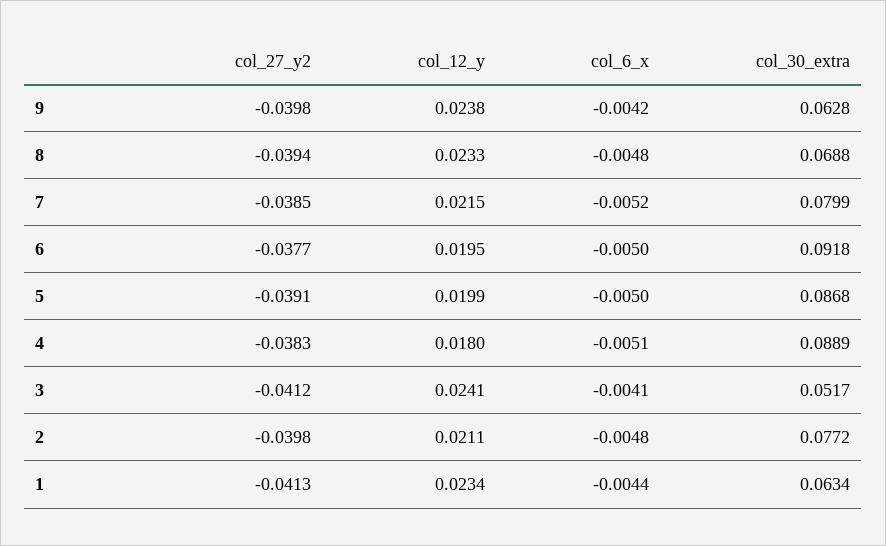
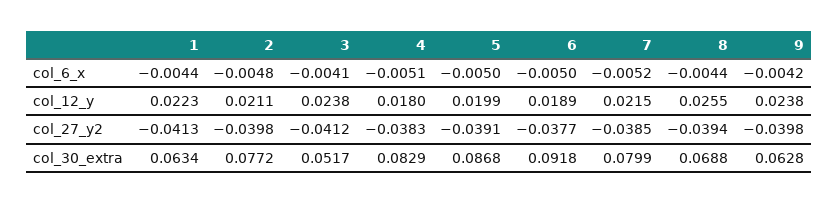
  {
    "col_27_y2": {
      "9": -0.0398,
      "8": -0.0394,
      "7": -0.0385,
      "6": -0.0377,
      "5": -0.0391,
      "4": -0.0383,
      "3": -0.0412,
      "2": -0.0398,
      "1": -0.0413
    },
    "col_12_y": {
      "9": 0.0238,
-     "8": 0.0233,
+     "8": 0.0255,
      "7": 0.0215,
-     "6": 0.0195,
+     "6": 0.0189,
      "5": 0.0199,
      "4": 0.018,
-     "3": 0.0241,
+     "3": 0.0238,
      "2": 0.0211,
-     "1": 0.0234
+     "1": 0.0223
    },
    "col_6_x": {
      "9": -0.0042,
-     "8": -0.0048,
+     "8": -0.0044,
      "7": -0.0052,
      "6": -0.005,
      "5": -0.005,
      "4": -0.0051,
      "3": -0.0041,
      "2": -0.0048,
      "1": -0.0044
    },
    "col_30_extra": {
      "9": 0.0628,
      "8": 0.0688,
      "7": 0.0799,
      "6": 0.0918,
      "5": 0.0868,
-     "4": 0.0889,
+     "4": 0.0829,
      "3": 0.0517,
      "2": 0.0772,
      "1": 0.0634
    }
  }

